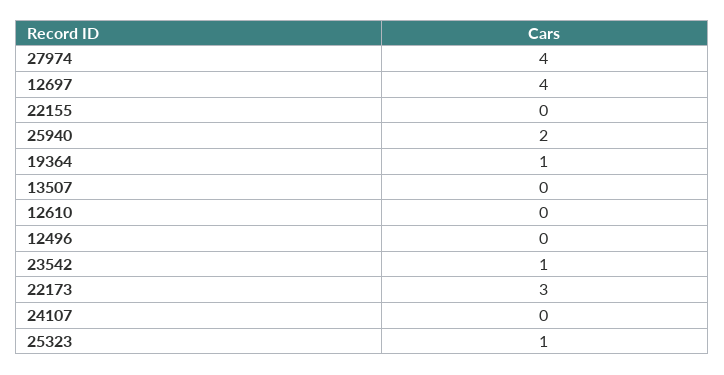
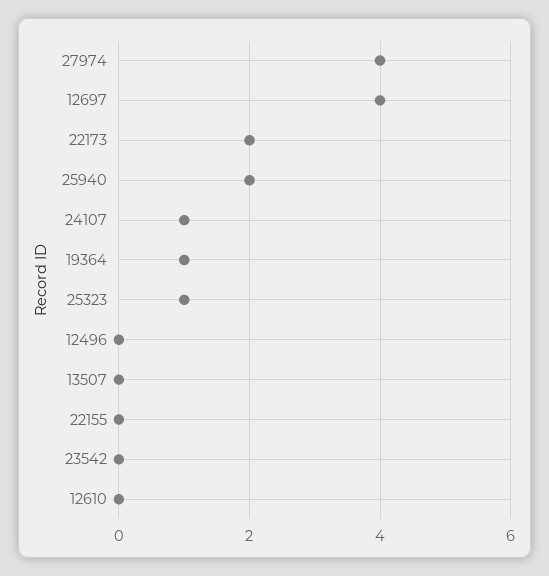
  {
    "27974": 4,
    "12697": 4,
    "22155": 0,
    "25940": 2,
    "19364": 1,
    "13507": 0,
    "12610": 0,
    "12496": 0,
-   "23542": 1,
+   "23542": 0,
-   "22173": 3,
+   "22173": 2,
-   "24107": 0,
+   "24107": 1,
    "25323": 1
  }

